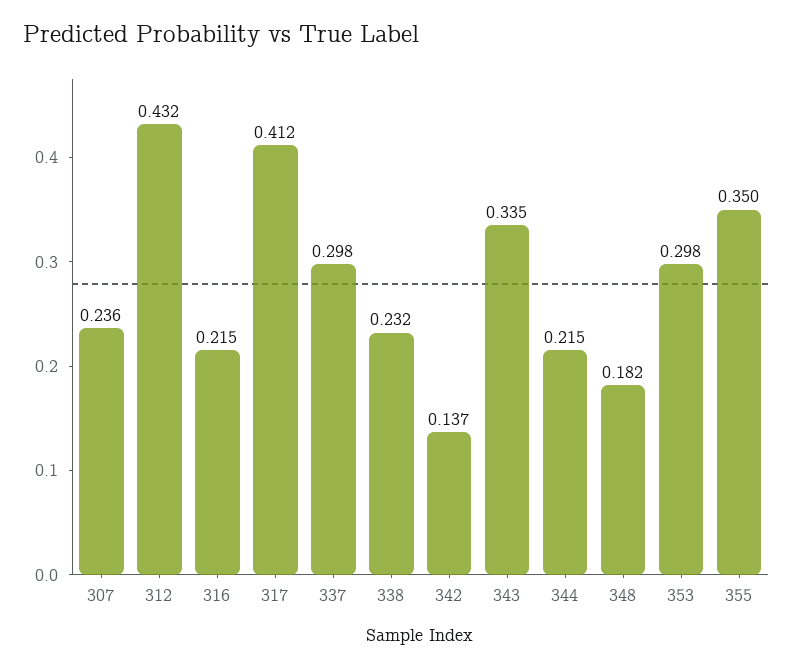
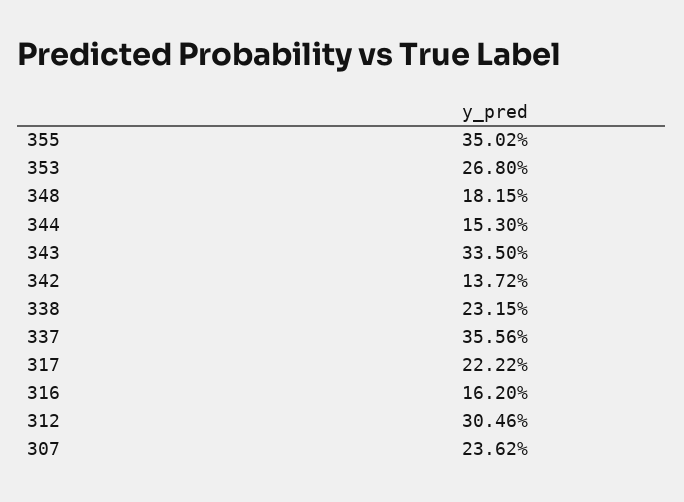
  {
    "307": 0.2362,
-   "312": 0.432,
+   "312": 0.3046,
-   "316": 0.215,
+   "316": 0.162,
-   "317": 0.412,
+   "317": 0.2222,
-   "337": 0.298,
+   "337": 0.3556,
    "338": 0.2315,
    "342": 0.1372,
    "343": 0.335,
-   "344": 0.215,
+   "344": 0.153,
    "348": 0.1815,
-   "353": 0.298,
+   "353": 0.268,
    "355": 0.3502
  }

